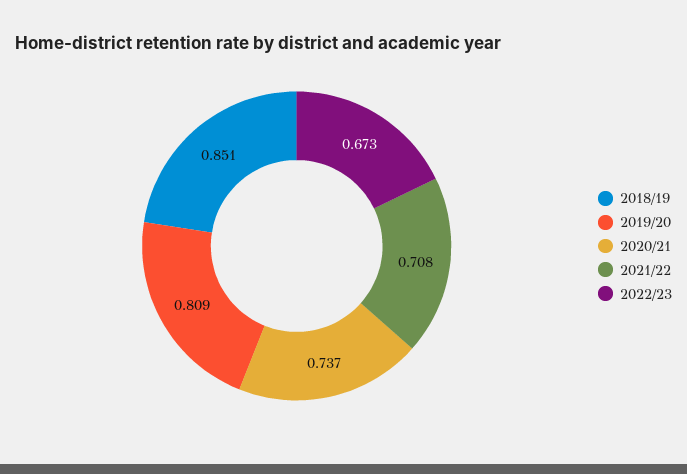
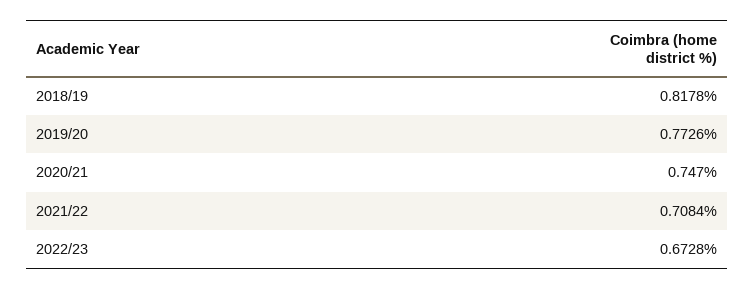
  {
-   "2018/19": 0.851,
+   "2018/19": 0.8178,
-   "2019/20": 0.809,
+   "2019/20": 0.7726,
-   "2020/21": 0.737,
+   "2020/21": 0.747,
    "2021/22": 0.7084,
    "2022/23": 0.6728
  }

